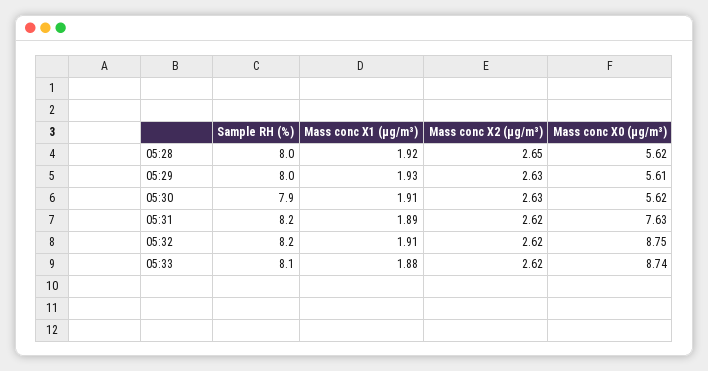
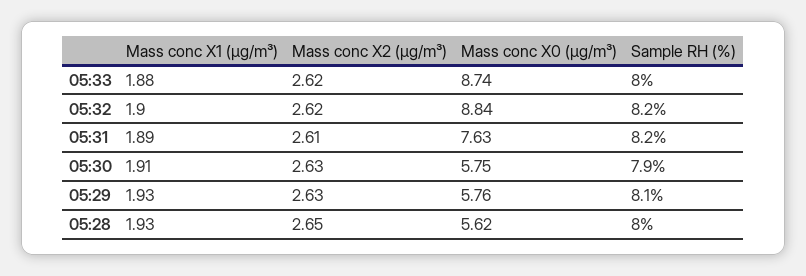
  {
    "Sample RH (%)": {
      "05:28": 8,
-     "05:29": 8,
+     "05:29": 8.1,
      "05:30": 7.9,
      "05:31": 8.2,
      "05:32": 8.2,
-     "05:33": 8.1
+     "05:33": 8
    },
    "Mass conc X1 (μg/m³)": {
-     "05:28": 1.92,
+     "05:28": 1.93,
      "05:29": 1.93,
      "05:30": 1.91,
      "05:31": 1.89,
-     "05:32": 1.91,
+     "05:32": 1.9,
      "05:33": 1.88
    },
    "Mass conc X2 (μg/m³)": {
      "05:28": 2.65,
      "05:29": 2.63,
      "05:30": 2.63,
-     "05:31": 2.62,
+     "05:31": 2.61,
      "05:32": 2.62,
      "05:33": 2.62
    },
    "Mass conc X0 (μg/m³)": {
      "05:28": 5.62,
-     "05:29": 5.61,
+     "05:29": 5.76,
-     "05:30": 5.62,
+     "05:30": 5.75,
      "05:31": 7.63,
-     "05:32": 8.75,
+     "05:32": 8.84,
      "05:33": 8.74
    }
  }

